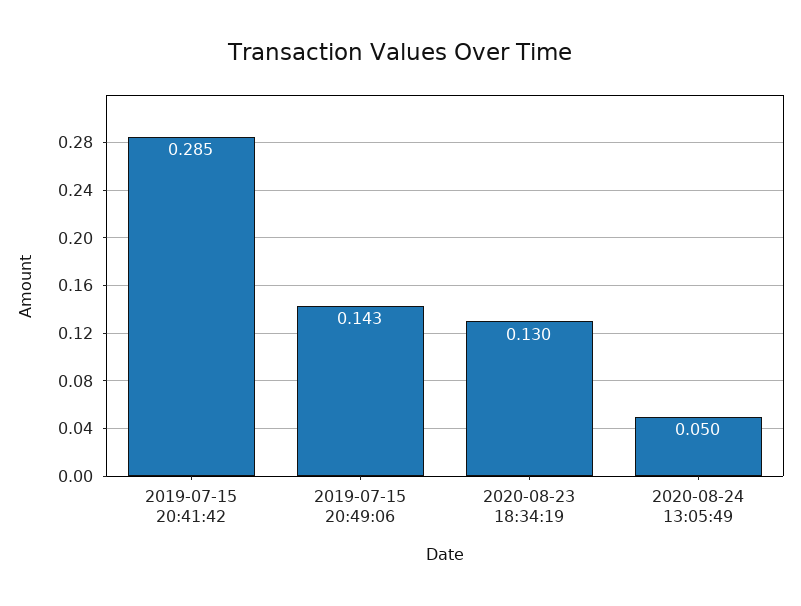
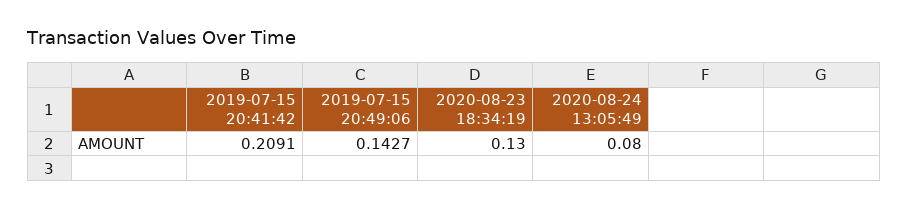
  {
-   "2019-07-15 20:41:42": 0.285,
+   "2019-07-15 20:41:42": 0.2091,
    "2019-07-15 20:49:06": 0.1427,
    "2020-08-23 18:34:19": 0.13,
-   "2020-08-24 13:05:49": 0.05
+   "2020-08-24 13:05:49": 0.08
  }

